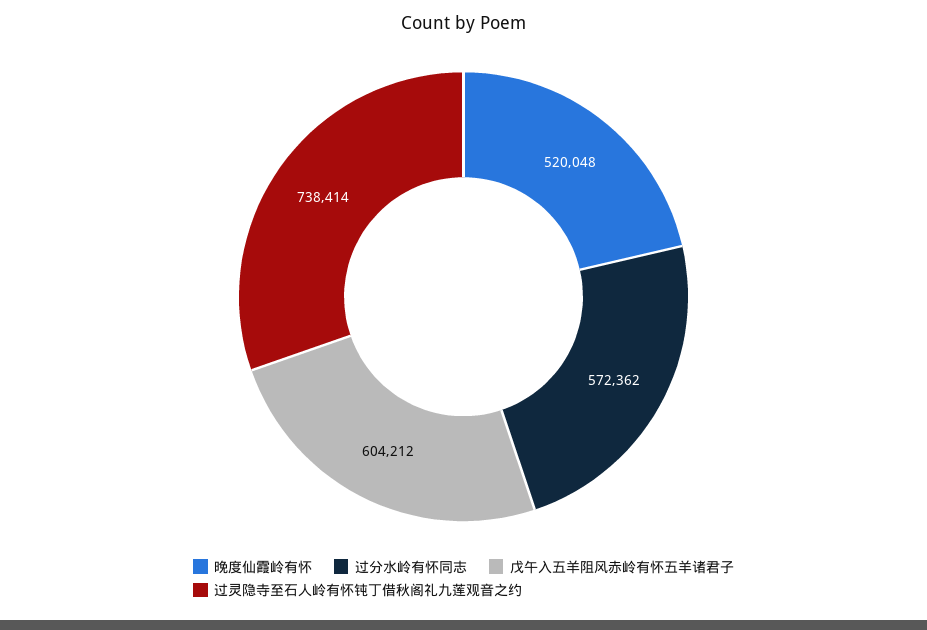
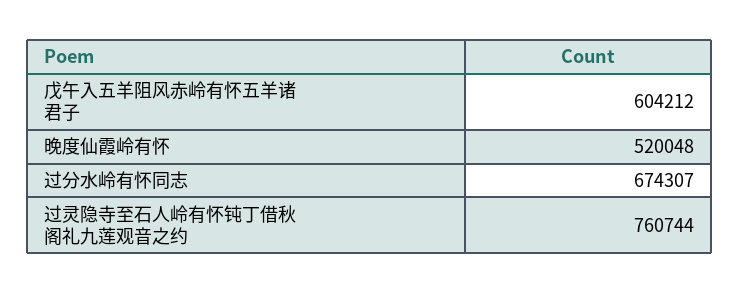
  {
    "晚度仙霞岭有怀": 520048,
-   "过分水岭有怀同志": 572362,
+   "过分水岭有怀同志": 674307,
    "戊午入五羊阻风赤岭有怀五羊诸君子": 604212,
-   "过灵隐寺至石人岭有怀钝丁借秋阁礼九莲观音之约": 738414
+   "过灵隐寺至石人岭有怀钝丁借秋阁礼九莲观音之约": 760744
  }

